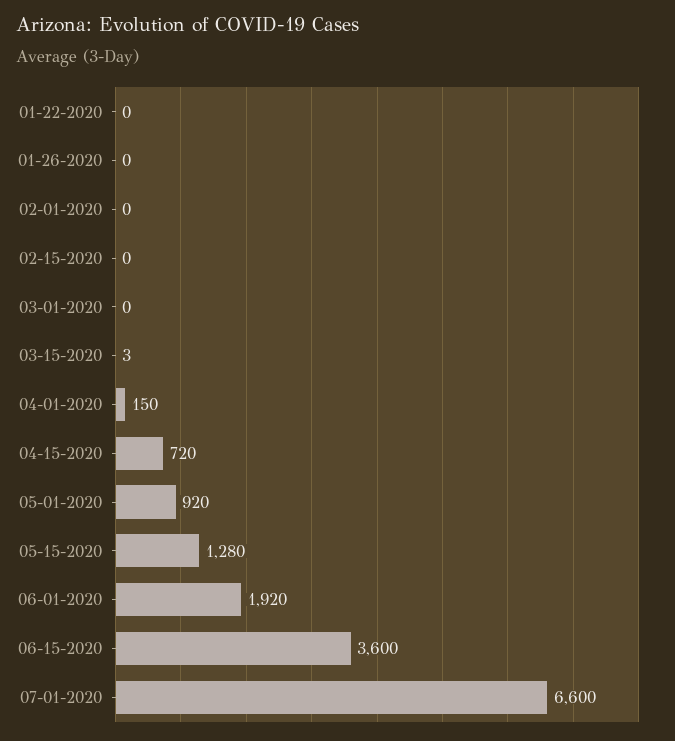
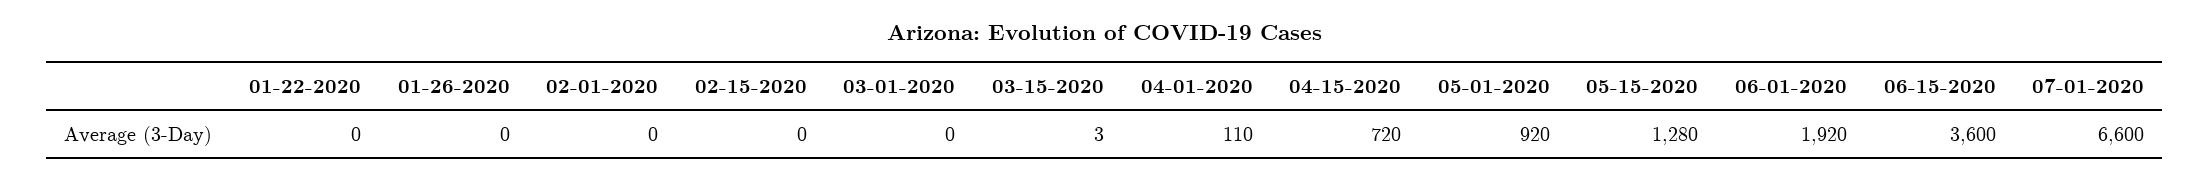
  {
    "01-22-2020": 0,
    "01-26-2020": 0,
    "02-01-2020": 0,
    "02-15-2020": 0,
    "03-01-2020": 0,
    "03-15-2020": 3,
-   "04-01-2020": 150,
+   "04-01-2020": 110,
    "04-15-2020": 720,
    "05-01-2020": 920,
    "05-15-2020": 1280,
    "06-01-2020": 1920,
    "06-15-2020": 3600,
    "07-01-2020": 6600
  }

